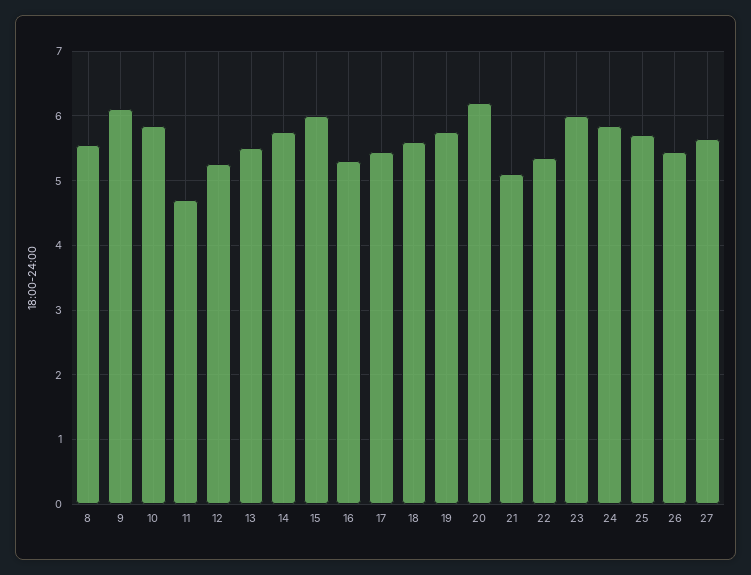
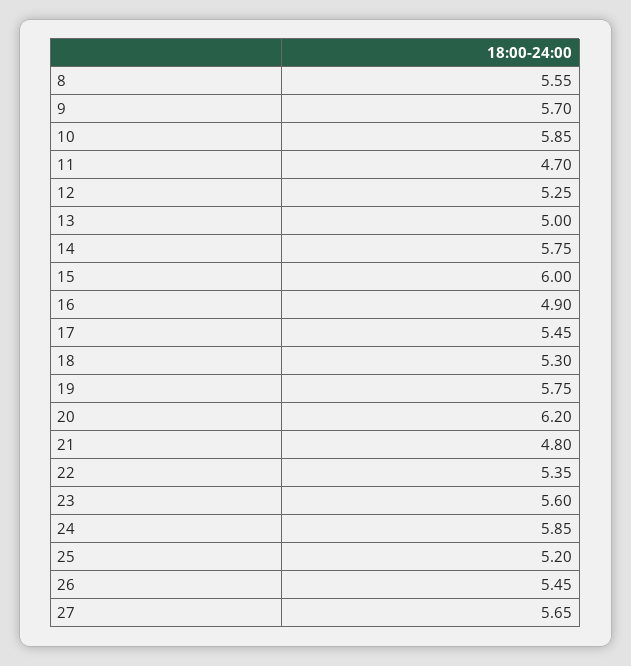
  {
    "8": 5.55,
-   "9": 6.1,
+   "9": 5.7,
    "10": 5.85,
    "11": 4.7,
    "12": 5.25,
-   "13": 5.5,
+   "13": 5,
    "14": 5.75,
    "15": 6,
-   "16": 5.3,
+   "16": 4.9,
    "17": 5.45,
-   "18": 5.6,
+   "18": 5.3,
    "19": 5.75,
    "20": 6.2,
-   "21": 5.1,
+   "21": 4.8,
    "22": 5.35,
-   "23": 6,
+   "23": 5.6,
    "24": 5.85,
-   "25": 5.7,
+   "25": 5.2,
    "26": 5.45,
    "27": 5.65
  }

